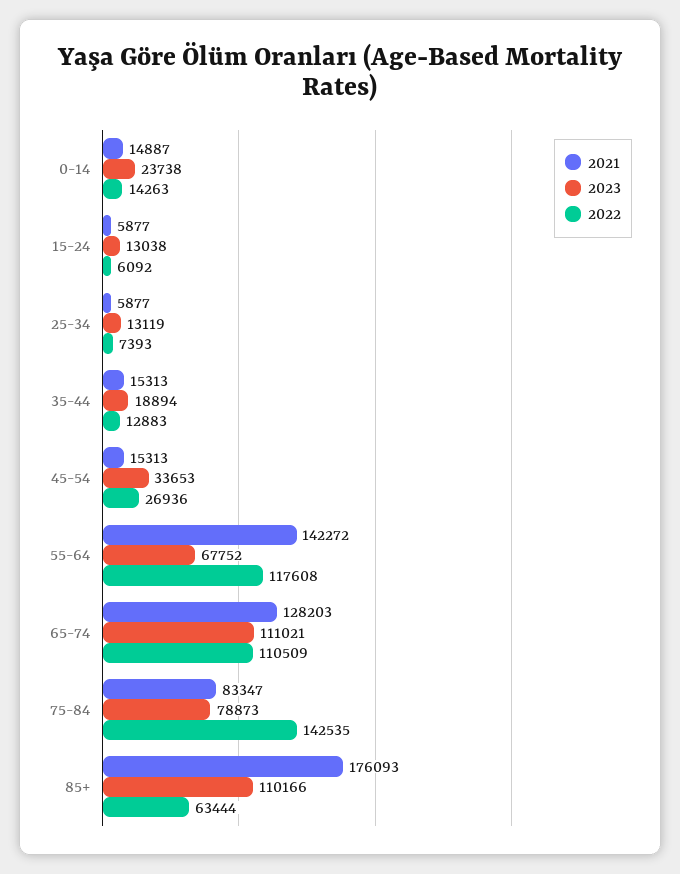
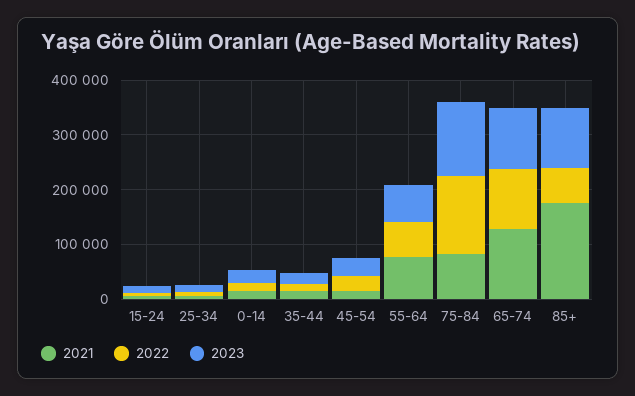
  {
    "2021": {
      "0-14": 14887,
      "15-24": 5877,
      "25-34": 5877,
      "35-44": 15313,
      "45-54": 15313,
-     "55-64": 142272,
+     "55-64": 80000,
      "65-74": 128203,
      "75-84": 83347,
      "85+": 176093
    },
    "2023": {
      "0-14": 23738,
      "15-24": 13038,
      "25-34": 13119,
      "35-44": 18894,
      "45-54": 33653,
      "55-64": 67752,
      "65-74": 111021,
-     "75-84": 78873,
+     "75-84": 140000,
      "85+": 110166
    },
    "2022": {
      "0-14": 14263,
      "15-24": 6092,
      "25-34": 7393,
      "35-44": 12883,
      "45-54": 26936,
-     "55-64": 117608,
+     "55-64": 60000,
      "65-74": 110509,
      "75-84": 142535,
      "85+": 63444
    }
  }

